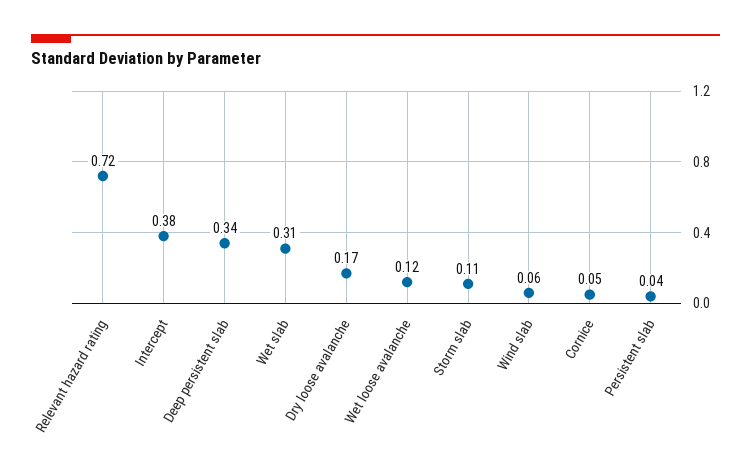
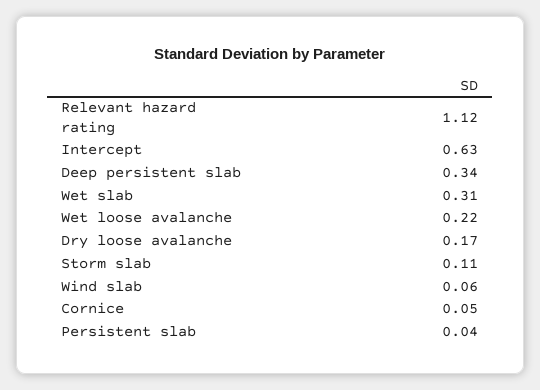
  {
-   "Relevant hazard rating": 0.72,
+   "Relevant hazard rating": 1.12,
-   "Intercept": 0.38,
+   "Intercept": 0.63,
    "Deep persistent slab": 0.34,
    "Wet slab": 0.31,
    "Dry loose avalanche": 0.17,
-   "Wet loose avalanche": 0.12,
+   "Wet loose avalanche": 0.22,
    "Storm slab": 0.11,
    "Wind slab": 0.06,
    "Cornice": 0.05,
    "Persistent slab": 0.04
  }

